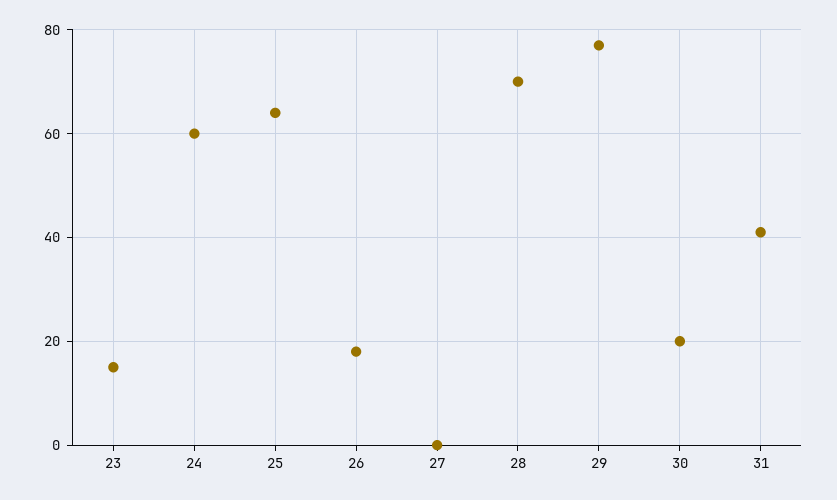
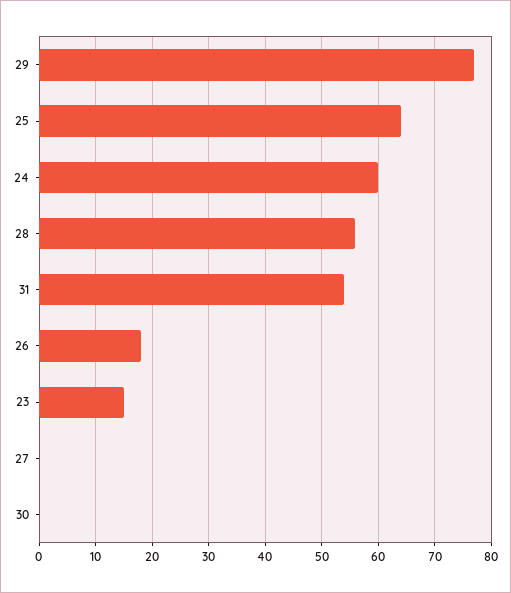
  {
    "23": 15,
    "24": 60,
    "25": 65,
    "26": 20,
    "27": 0,
-   "28": 70,
+   "28": 55,
    "29": 75,
-   "30": 20,
+   "30": 0,
-   "31": 40
+   "31": 55
  }

